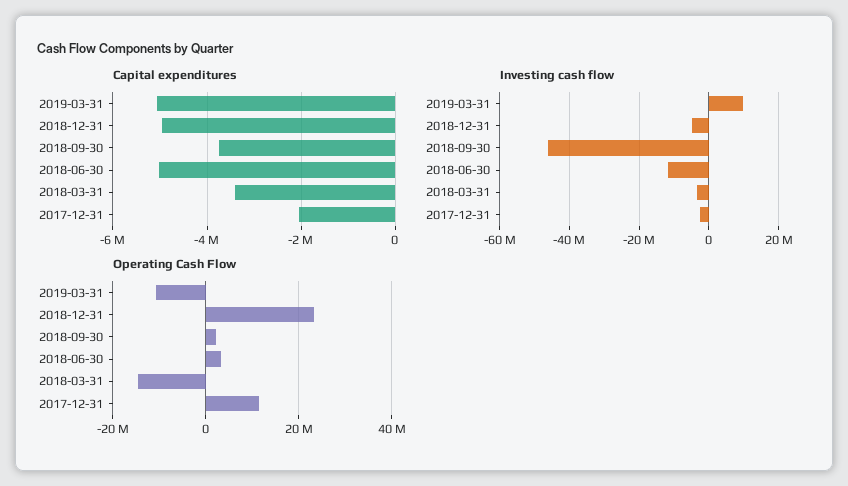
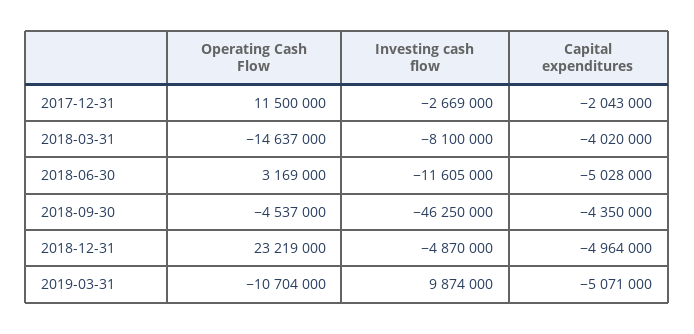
  {
    "Capital expenditures": {
      "2019-03-31": -5071000,
      "2018-12-31": -4964000,
-     "2018-09-30": -3800000,
+     "2018-09-30": -4350000,
      "2018-06-30": -5028000,
-     "2018-03-31": -3400000,
+     "2018-03-31": -4020000,
      "2017-12-31": -2043000
    },
    "Investing cash flow": {
      "2019-03-31": 9874000,
      "2018-12-31": -4870000,
      "2018-09-30": -46250000,
      "2018-06-30": -11605000,
-     "2018-03-31": -4000000,
+     "2018-03-31": -8100000,
      "2017-12-31": -2669000
    },
    "Operating Cash Flow": {
      "2019-03-31": -10704000,
      "2018-12-31": 23219000,
-     "2018-09-30": 2000000,
+     "2018-09-30": -4537000,
      "2018-06-30": 3169000,
      "2018-03-31": -14637000,
      "2017-12-31": 11500000
    }
  }

